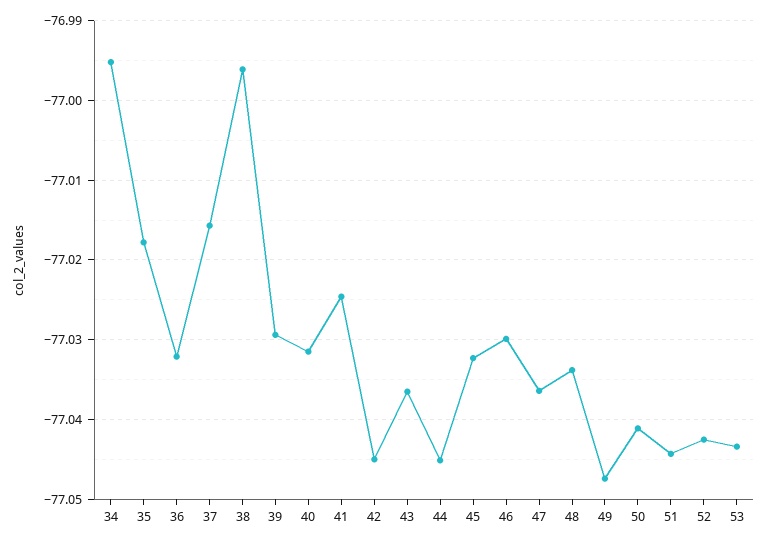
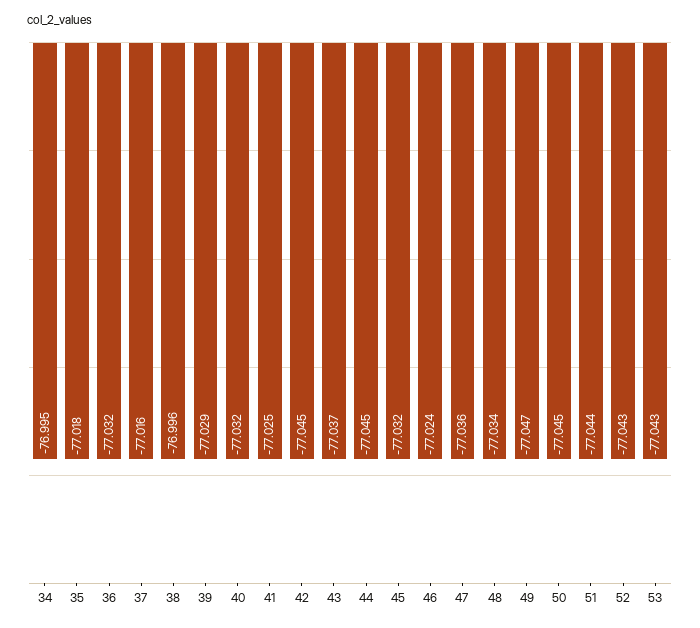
  {
    "34": -76.995,
    "35": -77.018,
    "36": -77.032,
    "37": -77.016,
    "38": -76.996,
    "39": -77.029,
    "40": -77.032,
    "41": -77.025,
    "42": -77.045,
    "43": -77.037,
    "44": -77.045,
    "45": -77.032,
-   "46": -77.03,
+   "46": -77.024,
    "47": -77.036,
    "48": -77.034,
    "49": -77.047,
-   "50": -77.041,
+   "50": -77.045,
    "51": -77.044,
    "52": -77.043,
    "53": -77.043
  }

